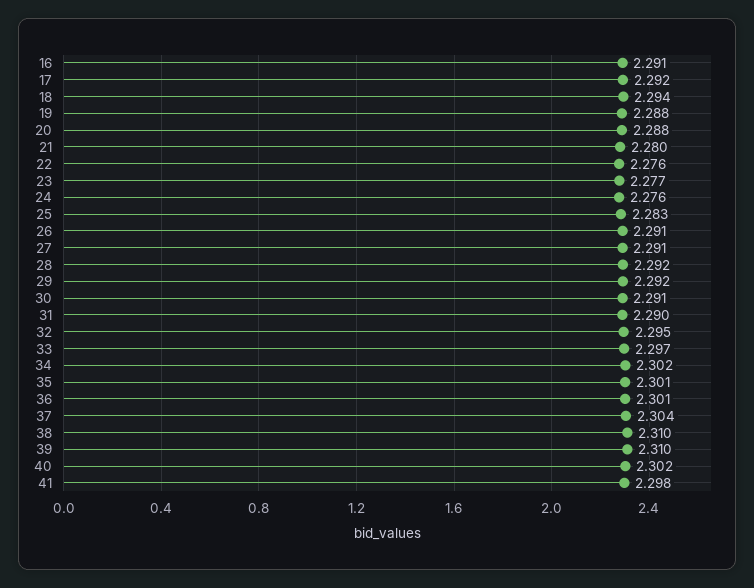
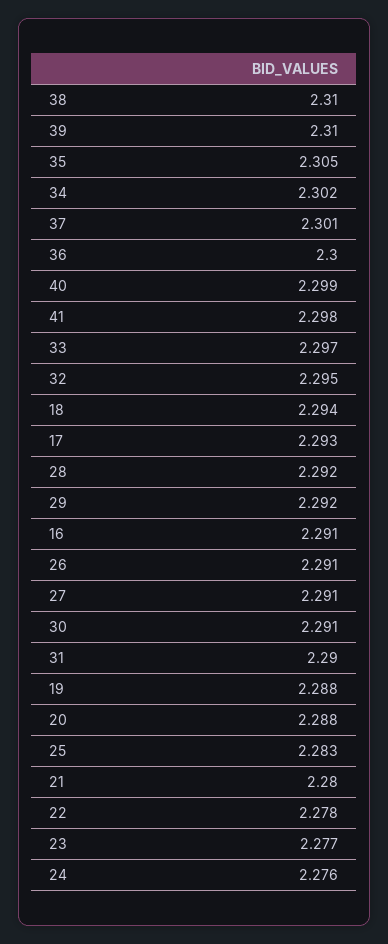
  {
    "16": 2.291,
-   "17": 2.292,
+   "17": 2.293,
    "18": 2.294,
    "19": 2.288,
    "20": 2.288,
    "21": 2.28,
-   "22": 2.276,
+   "22": 2.278,
    "23": 2.277,
    "24": 2.276,
    "25": 2.283,
    "26": 2.291,
    "27": 2.291,
    "28": 2.292,
    "29": 2.292,
    "30": 2.291,
    "31": 2.29,
    "32": 2.295,
    "33": 2.297,
    "34": 2.302,
-   "35": 2.301,
+   "35": 2.305,
-   "36": 2.301,
+   "36": 2.3,
-   "37": 2.304,
+   "37": 2.301,
    "38": 2.31,
    "39": 2.31,
-   "40": 2.302,
+   "40": 2.299,
    "41": 2.298
  }

